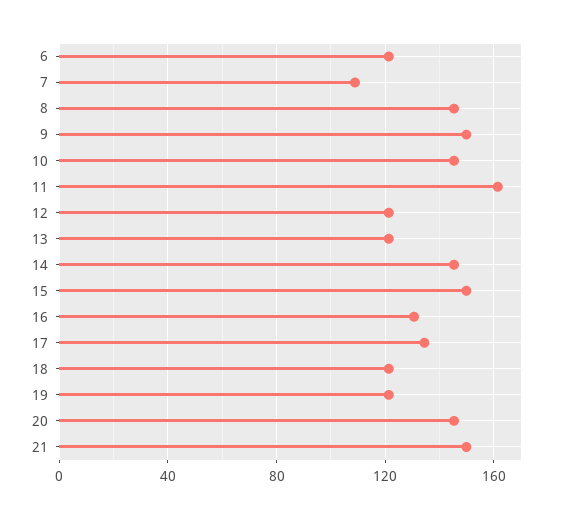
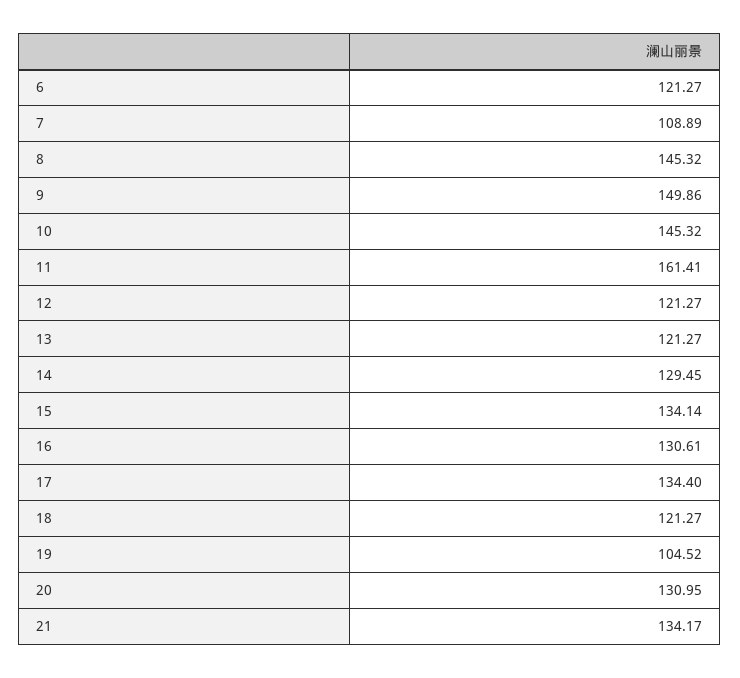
  {
    "6": 121.27,
    "7": 108.89,
    "8": 145.32,
    "9": 149.86,
    "10": 145.32,
    "11": 161.41,
    "12": 121.27,
    "13": 121.27,
-   "14": 145,
+   "14": 129.45,
-   "15": 150,
+   "15": 134.14,
    "16": 130.61,
    "17": 134.4,
    "18": 121.27,
-   "19": 120,
+   "19": 104.52,
-   "20": 145,
+   "20": 130.95,
-   "21": 150
+   "21": 134.17
  }

